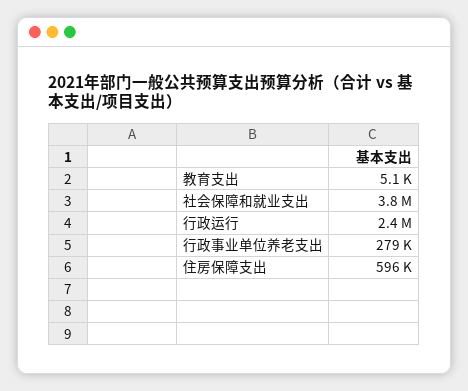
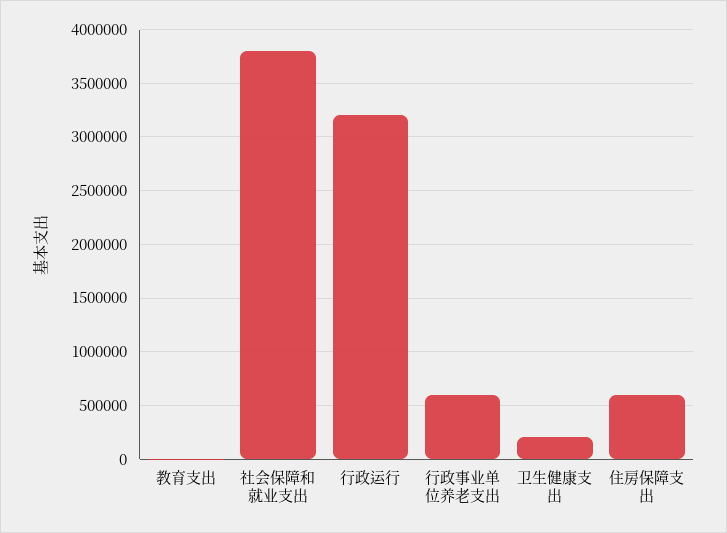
  {
    "教育支出": 5100,
    "社会保障和就业支出": 3800000,
-   "行政运行": 2400000,
+   "行政运行": 3200000,
-   "行政事业单位养老支出": 279000,
+   "行政事业单位养老支出": 600000,
-   "住房保障支出": 596000
+   "住房保障支出": 596000,
+   "卫生健康支出": 200000
  }

